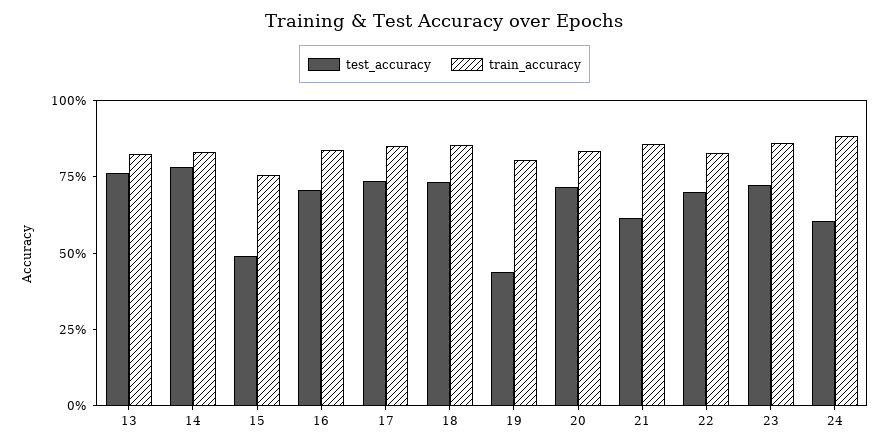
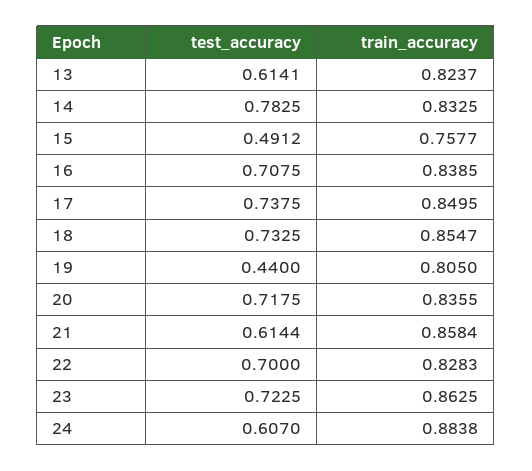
  {
    "test_accuracy": {
-     "13": 0.75,
+     "13": 0.6141,
      "14": 0.7825,
      "15": 0.4912,
      "16": 0.7075,
      "17": 0.7375,
      "18": 0.7325,
      "19": 0.44,
      "20": 0.7175,
      "21": 0.6144,
      "22": 0.7,
      "23": 0.7225,
      "24": 0.607
    },
    "train_accuracy": {
      "13": 0.8237,
      "14": 0.8325,
      "15": 0.7577,
      "16": 0.8385,
      "17": 0.8495,
      "18": 0.8547,
      "19": 0.805,
      "20": 0.8355,
      "21": 0.8584,
      "22": 0.8283,
      "23": 0.8625,
      "24": 0.8838
    }
  }

